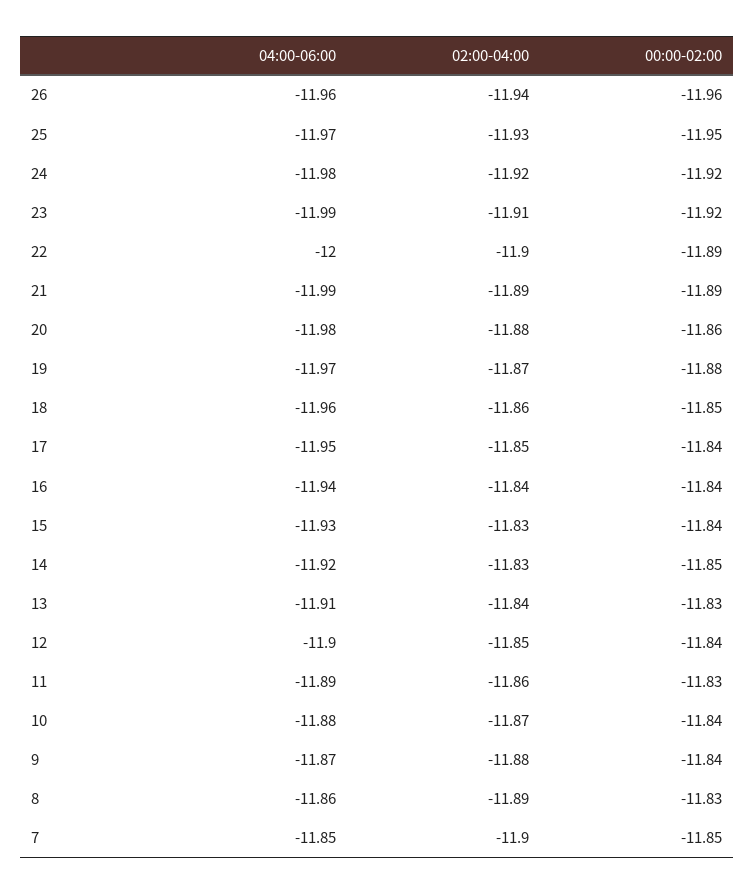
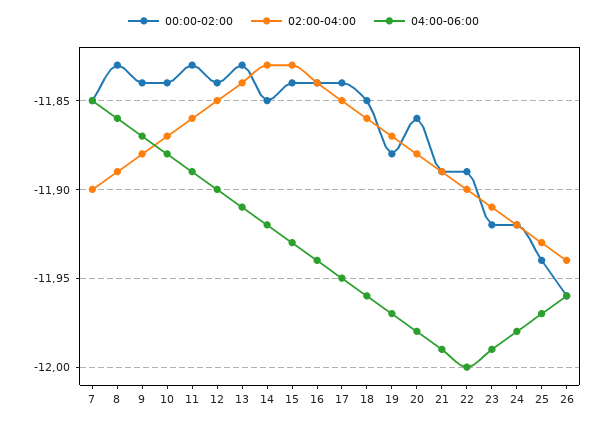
  {
    "04:00-06:00": {
      "26": -11.96,
      "25": -11.97,
      "24": -11.98,
      "23": -11.99,
      "22": -12,
      "21": -11.99,
      "20": -11.98,
      "19": -11.97,
      "18": -11.96,
      "17": -11.95,
      "16": -11.94,
      "15": -11.93,
      "14": -11.92,
      "13": -11.91,
      "12": -11.9,
      "11": -11.89,
      "10": -11.88,
      "9": -11.87,
      "8": -11.86,
      "7": -11.85
    },
    "02:00-04:00": {
      "26": -11.94,
      "25": -11.93,
      "24": -11.92,
      "23": -11.91,
      "22": -11.9,
      "21": -11.89,
      "20": -11.88,
      "19": -11.87,
      "18": -11.86,
      "17": -11.85,
      "16": -11.84,
      "15": -11.83,
      "14": -11.83,
      "13": -11.84,
      "12": -11.85,
      "11": -11.86,
      "10": -11.87,
      "9": -11.88,
      "8": -11.89,
      "7": -11.9
    },
    "00:00-02:00": {
      "26": -11.96,
-     "25": -11.95,
+     "25": -11.94,
      "24": -11.92,
      "23": -11.92,
      "22": -11.89,
      "21": -11.89,
      "20": -11.86,
      "19": -11.88,
      "18": -11.85,
      "17": -11.84,
      "16": -11.84,
      "15": -11.84,
      "14": -11.85,
      "13": -11.83,
      "12": -11.84,
      "11": -11.83,
      "10": -11.84,
      "9": -11.84,
      "8": -11.83,
      "7": -11.85
    }
  }

